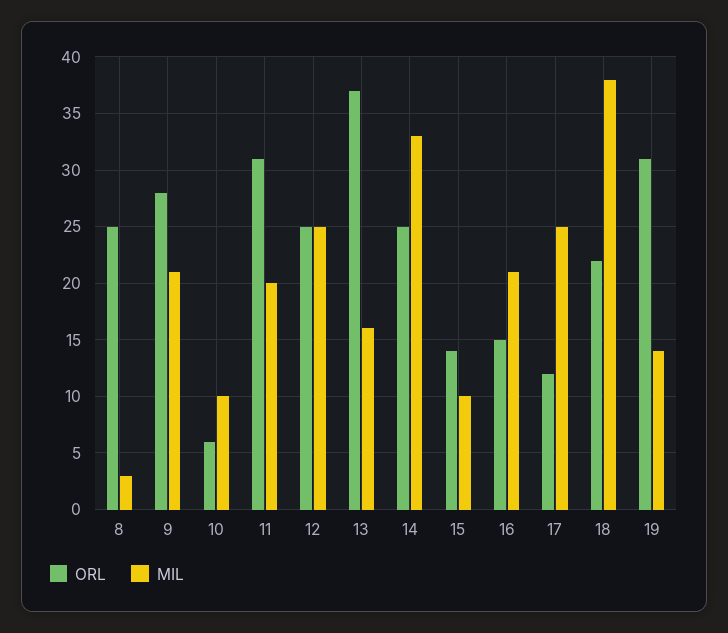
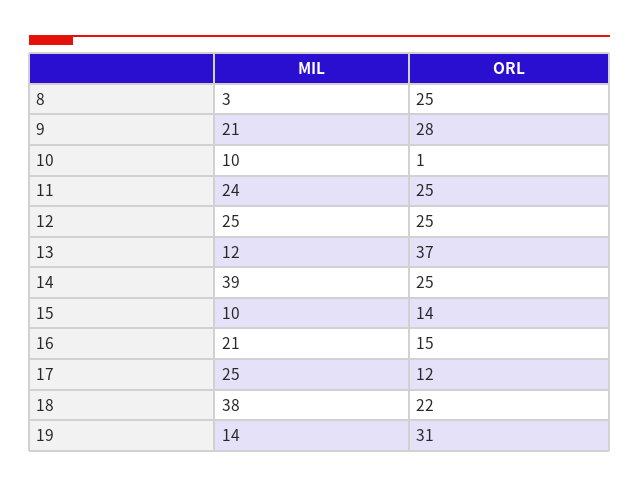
  {
    "ORL": {
      "8": 25,
      "9": 28,
-     "10": 6,
+     "10": 1,
-     "11": 31,
+     "11": 25,
      "12": 25,
      "13": 37,
      "14": 25,
      "15": 14,
      "16": 15,
      "17": 12,
      "18": 22,
      "19": 31
    },
    "MIL": {
      "8": 3,
      "9": 21,
      "10": 10,
-     "11": 20,
+     "11": 24,
      "12": 25,
-     "13": 16,
+     "13": 12,
-     "14": 33,
+     "14": 39,
      "15": 10,
      "16": 21,
      "17": 25,
      "18": 38,
      "19": 14
    }
  }

